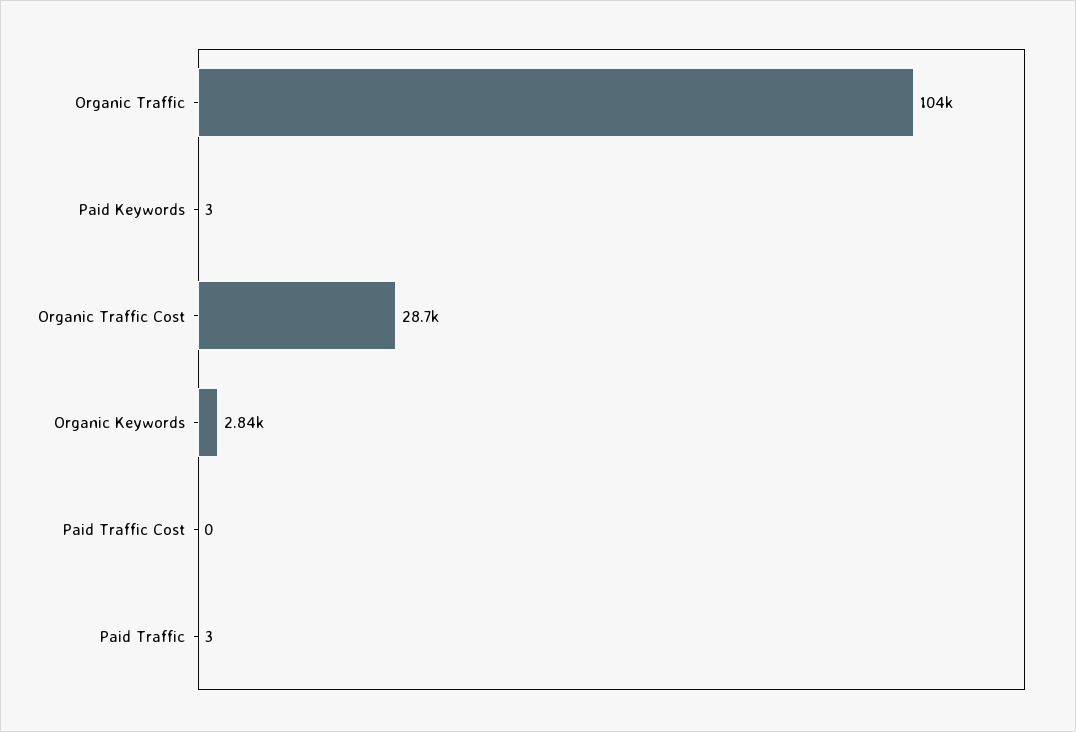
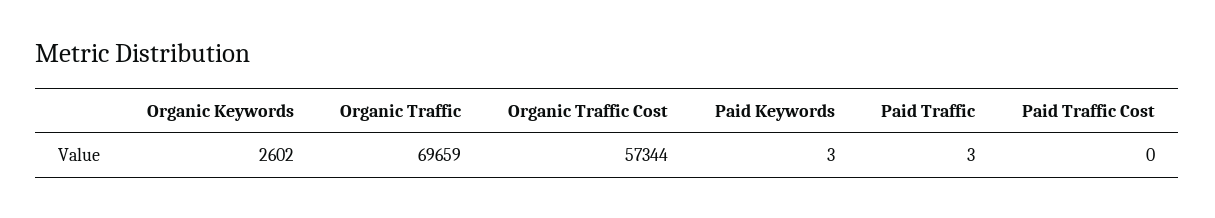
  {
-   "Organic Traffic": 104000,
+   "Organic Traffic": 69659,
    "Paid Keywords": 3,
-   "Organic Traffic Cost": 28700,
+   "Organic Traffic Cost": 57344,
-   "Organic Keywords": 2840,
+   "Organic Keywords": 2602,
    "Paid Traffic Cost": 0,
    "Paid Traffic": 3
  }

